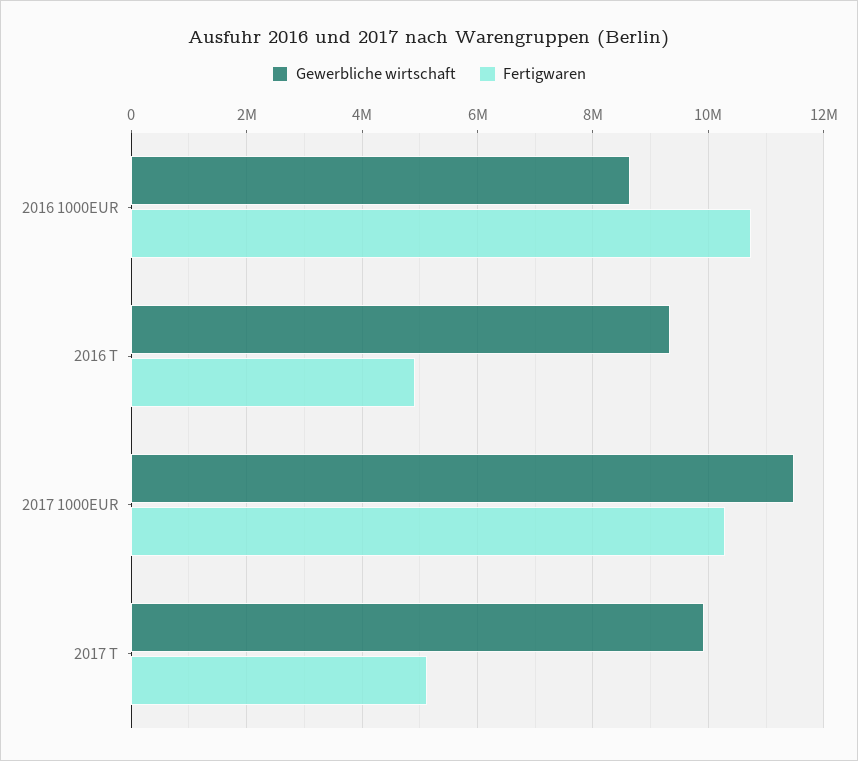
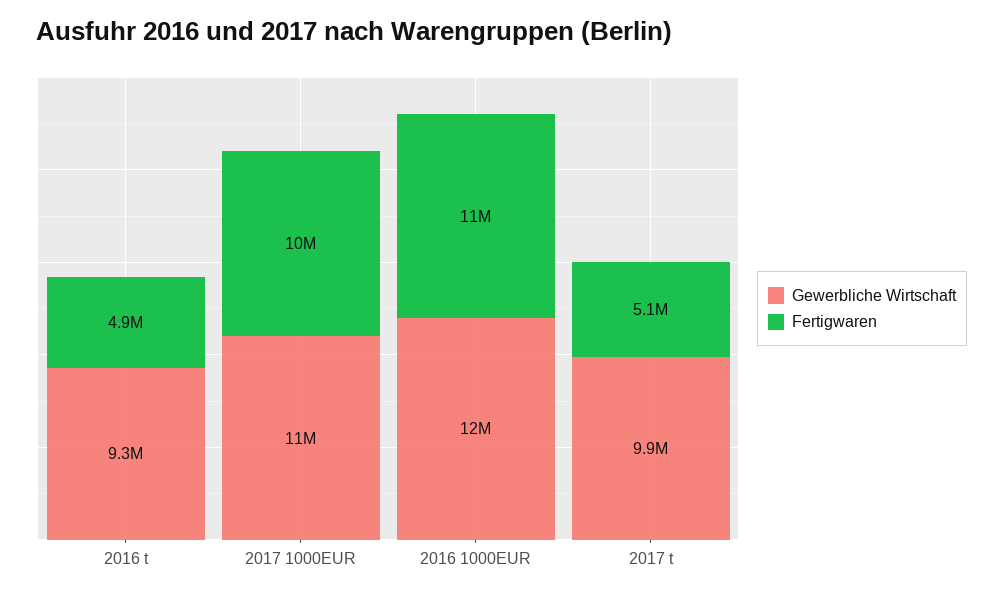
  {
    "Gewerbliche wirtschaft": {
-     "2016 1000EUR": 8600000,
+     "2016 1000EUR": 12000000,
      "2016 T": 9300000,
      "2017 1000EUR": 11000000,
      "2017 T": 9900000
    },
    "Fertigwaren": {
      "2016 1000EUR": 11000000,
      "2016 T": 4900000,
      "2017 1000EUR": 10000000,
      "2017 T": 5100000
    }
  }

